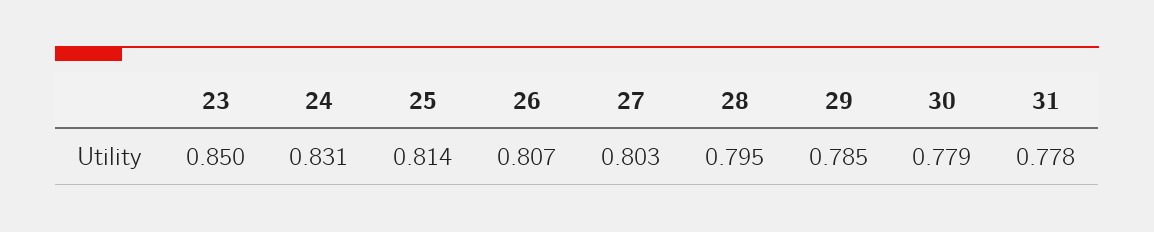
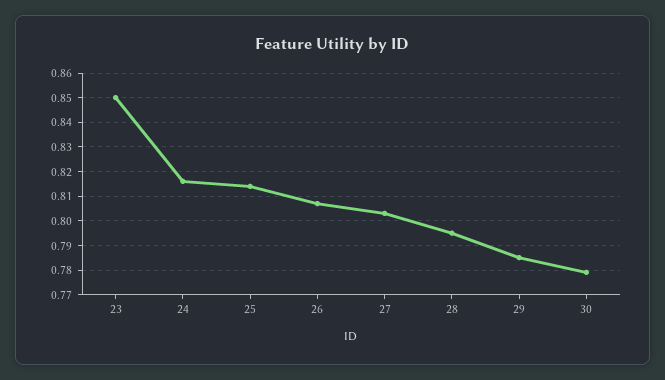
  {
    "23": 0.85,
-   "24": 0.831,
+   "24": 0.815,
    "25": 0.814,
    "26": 0.807,
    "27": 0.803,
    "28": 0.795,
    "29": 0.785,
-   "30": 0.779,
+   "30": 0.779
-   "31": 0.778
  }

